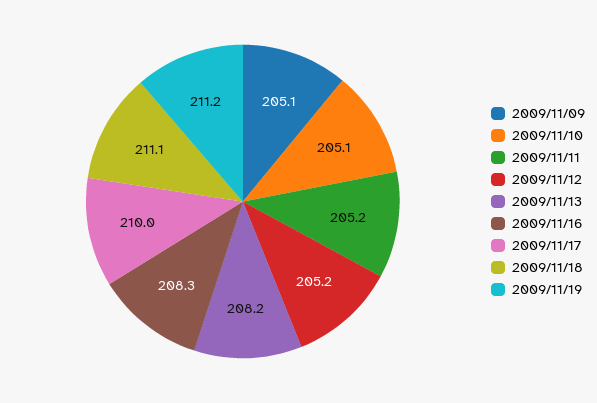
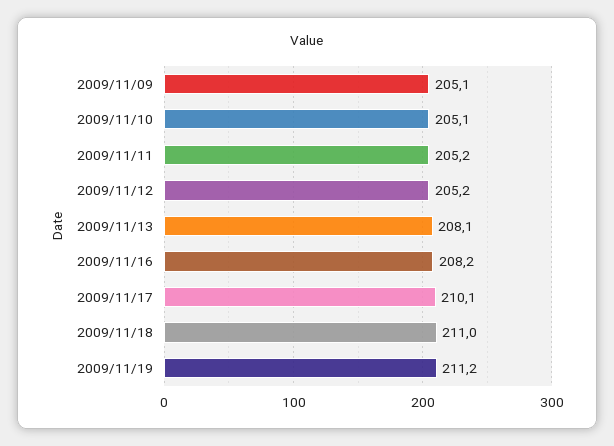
  {
    "2009/11/09": 205.1,
    "2009/11/10": 205.1,
    "2009/11/11": 205.2,
    "2009/11/12": 205.2,
-   "2009/11/13": 208.2,
+   "2009/11/13": 208.1,
-   "2009/11/16": 208.3,
+   "2009/11/16": 208.2,
-   "2009/11/17": 210,
+   "2009/11/17": 210.1,
-   "2009/11/18": 211.1,
+   "2009/11/18": 211,
    "2009/11/19": 211.2
  }

